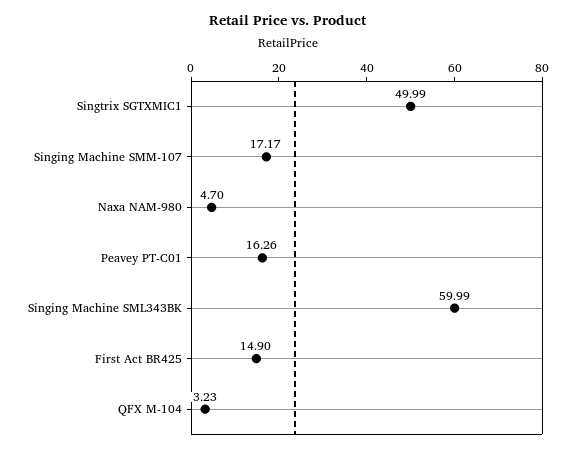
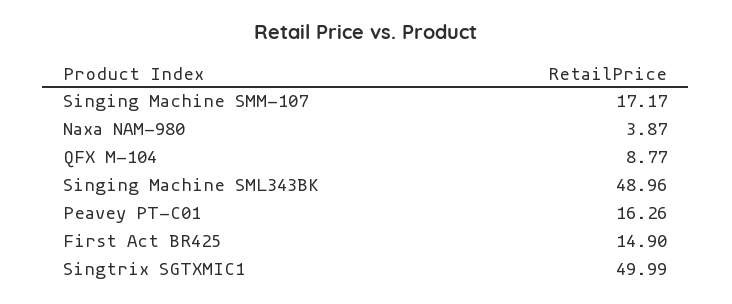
  {
    "Singtrix SGTXMIC1": 49.99,
    "Singing Machine SMM-107": 17.17,
-   "Naxa NAM-980": 4.7,
+   "Naxa NAM-980": 3.87,
    "Peavey PT-C01": 16.26,
-   "Singing Machine SML343BK": 59.99,
+   "Singing Machine SML343BK": 48.96,
    "First Act BR425": 14.9,
-   "QFX M-104": 3.23
+   "QFX M-104": 8.77
  }

